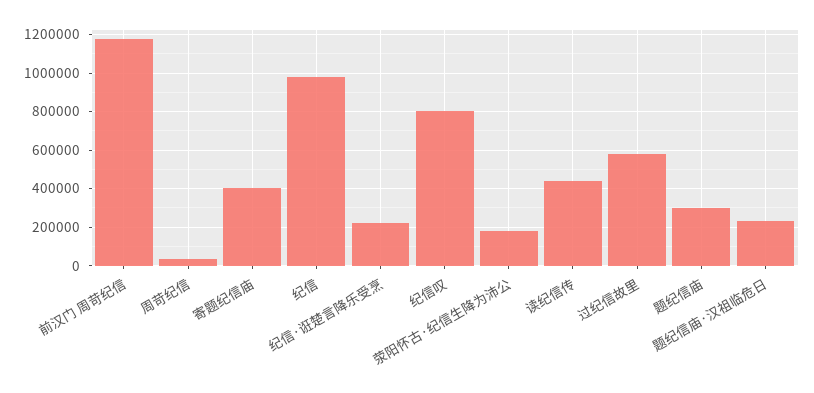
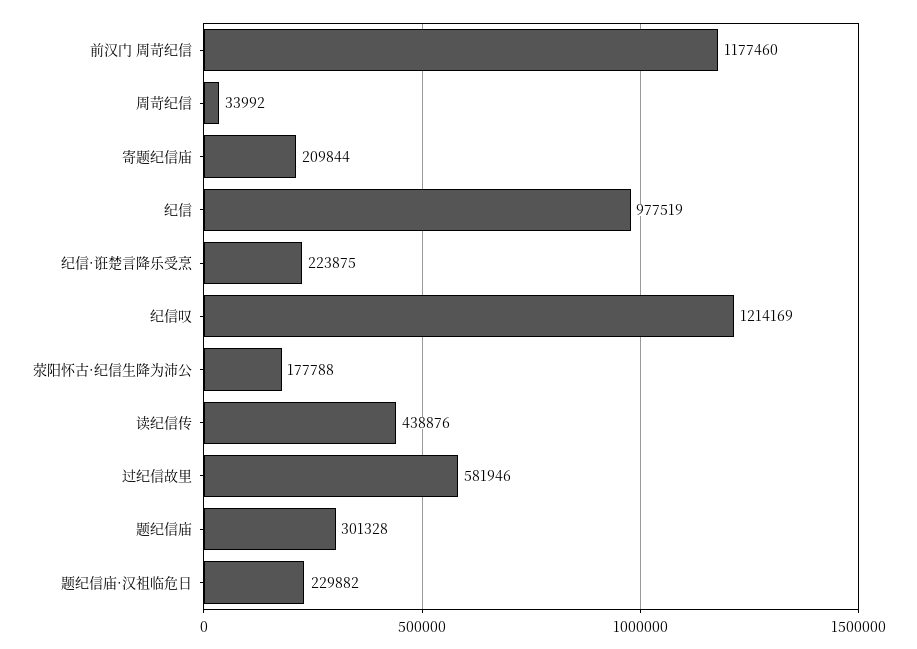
  {
    "前汉门 周苛纪信": 1177460,
    "周苛纪信": 33992,
-   "寄题纪信庙": 400000,
+   "寄题纪信庙": 209844,
    "纪信": 977519,
    "纪信·诳楚言降乐受烹": 223875,
-   "纪信叹": 800000,
+   "纪信叹": 1214169,
    "荥阳怀古·纪信生降为沛公": 177788,
    "读纪信传": 438876,
    "过纪信故里": 581946,
    "题纪信庙": 301328,
    "题纪信庙·汉祖临危日": 229882
  }

